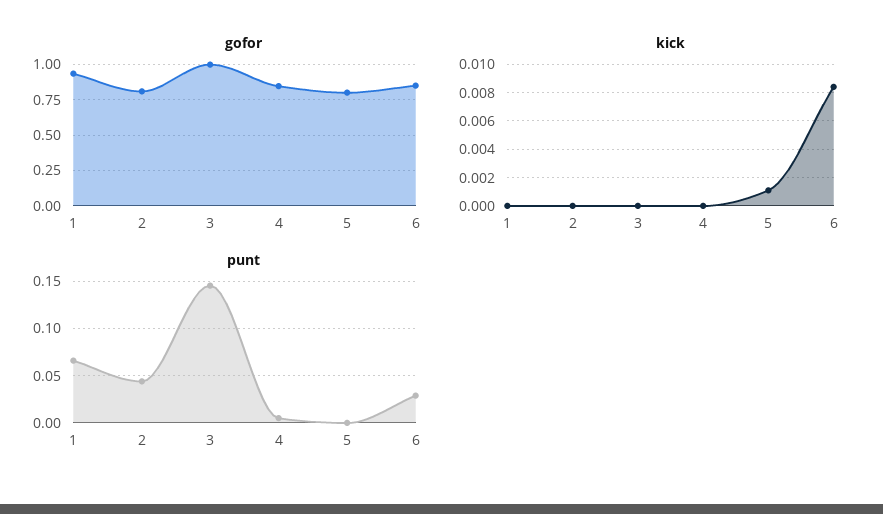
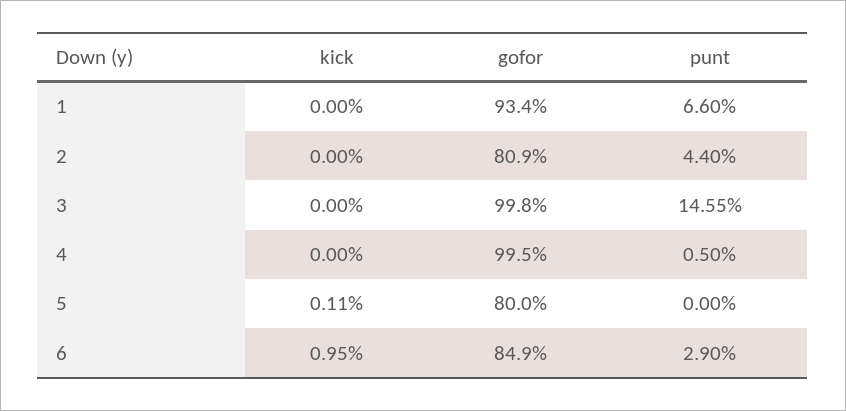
  {
    "gofor": {
      "1": 0.934,
      "2": 0.809,
      "3": 0.998,
-     "4": 0.85,
+     "4": 0.995,
      "5": 0.8,
      "6": 0.849
    },
    "kick": {
      "1": 0,
      "2": 0,
      "3": 0,
      "4": 0,
      "5": 0.0011,
-     "6": 0.0085
+     "6": 0.0095
    },
    "punt": {
      "1": 0.066,
      "2": 0.044,
      "3": 0.1455,
      "4": 0.005,
      "5": 0,
      "6": 0.029
    }
  }

